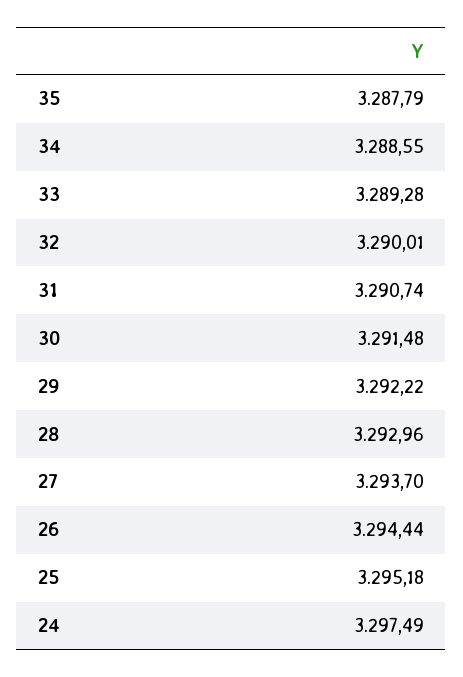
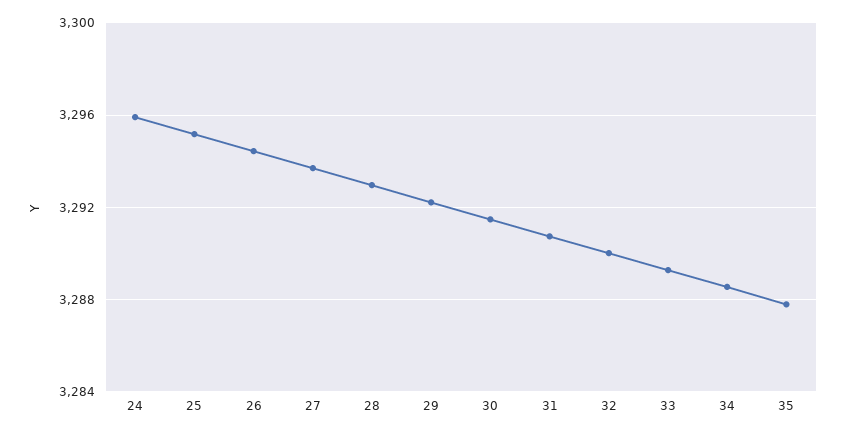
  {
    "35": 3287.79,
    "34": 3288.55,
    "33": 3289.28,
    "32": 3290.01,
    "31": 3290.74,
    "30": 3291.48,
    "29": 3292.22,
    "28": 3292.96,
    "27": 3293.7,
    "26": 3294.44,
    "25": 3295.18,
-   "24": 3297.49
+   "24": 3296
  }

